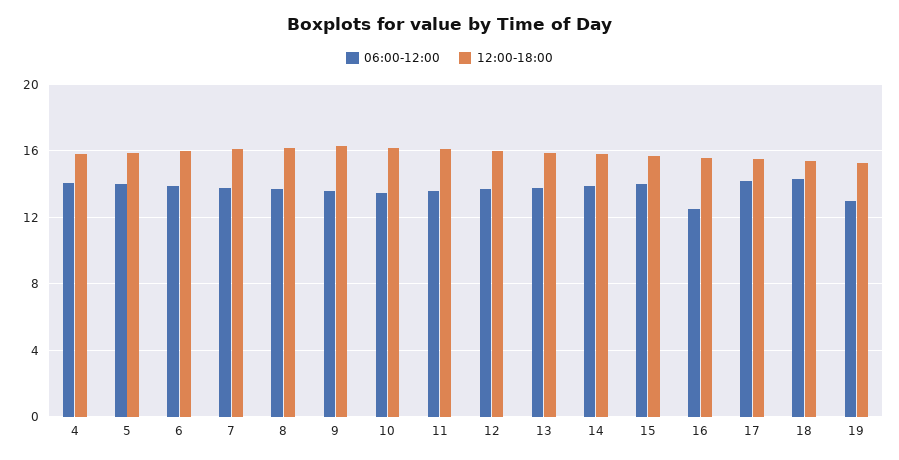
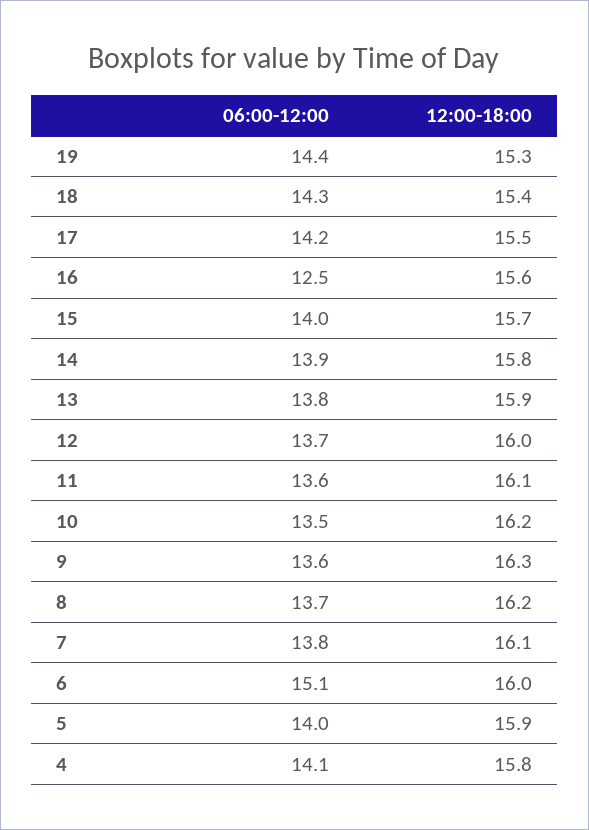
  {
    "06:00-12:00": {
      "4": 14.1,
      "5": 14,
-     "6": 14,
+     "6": 15.1,
      "7": 13.8,
      "8": 13.7,
      "9": 13.6,
      "10": 13.5,
      "11": 13.6,
      "12": 13.7,
      "13": 13.8,
      "14": 13.9,
      "15": 14,
      "16": 12.5,
      "17": 14.2,
      "18": 14.3,
-     "19": 13
+     "19": 14.4
    },
    "12:00-18:00": {
      "4": 15.8,
      "5": 15.9,
      "6": 16,
      "7": 16.1,
      "8": 16.2,
      "9": 16.3,
      "10": 16.2,
      "11": 16.1,
      "12": 16,
      "13": 15.9,
      "14": 15.8,
      "15": 15.7,
      "16": 15.6,
      "17": 15.5,
      "18": 15.4,
      "19": 15.3
    }
  }

